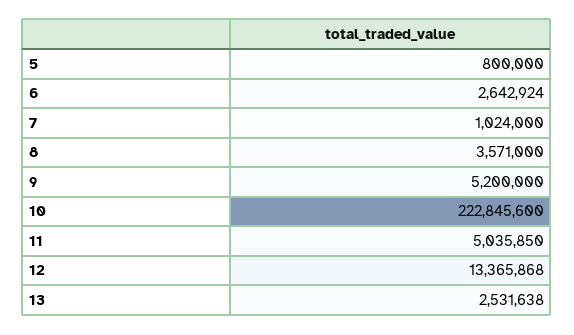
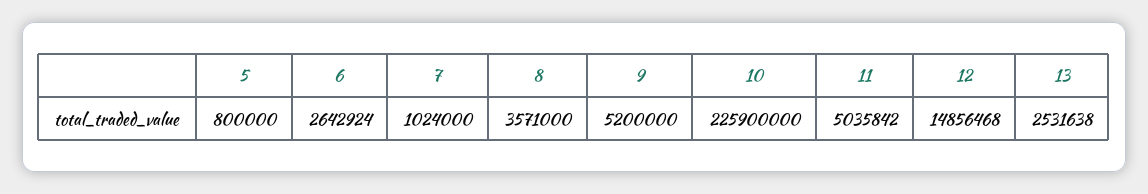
  {
    "5": 800000,
    "6": 2642924,
    "7": 1024000,
    "8": 3571000,
    "9": 5200000,
-   "10": 222845600,
+   "10": 225900000,
-   "11": 5035850,
+   "11": 5035842,
-   "12": 13365868,
+   "12": 14856468,
    "13": 2531638
  }

